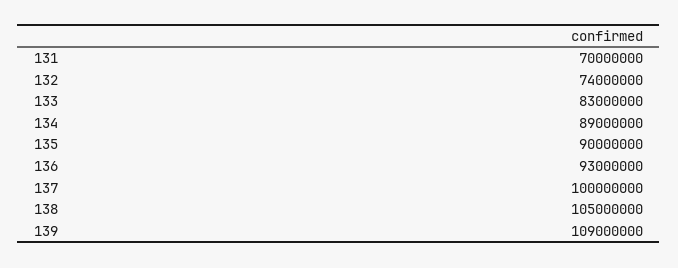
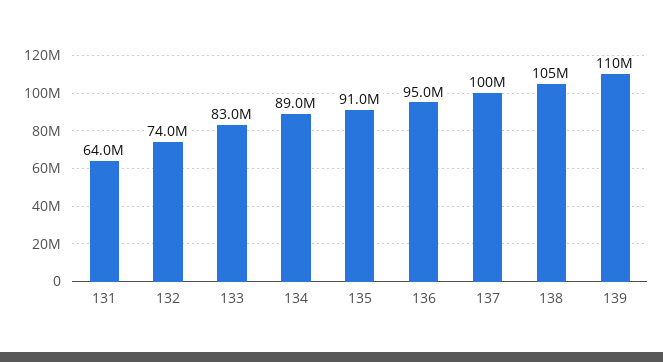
  {
-   "131": 70000000,
+   "131": 64000000,
    "132": 74000000,
    "133": 83000000,
    "134": 89000000,
-   "135": 90000000,
+   "135": 91000000,
-   "136": 93000000,
+   "136": 95000000,
    "137": 100000000,
    "138": 105000000,
-   "139": 109000000
+   "139": 110000000
  }

